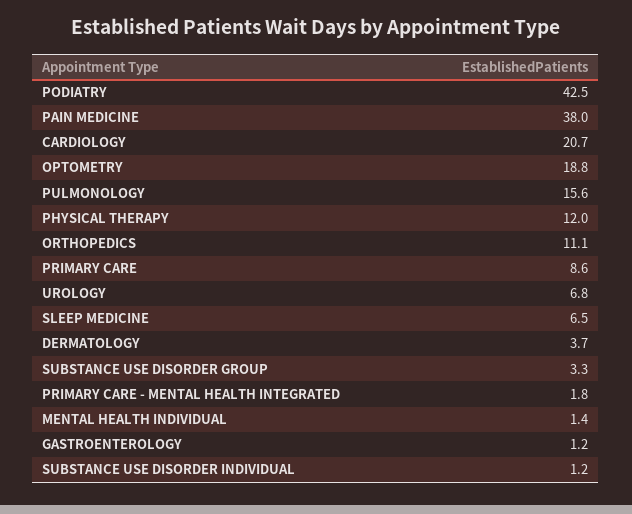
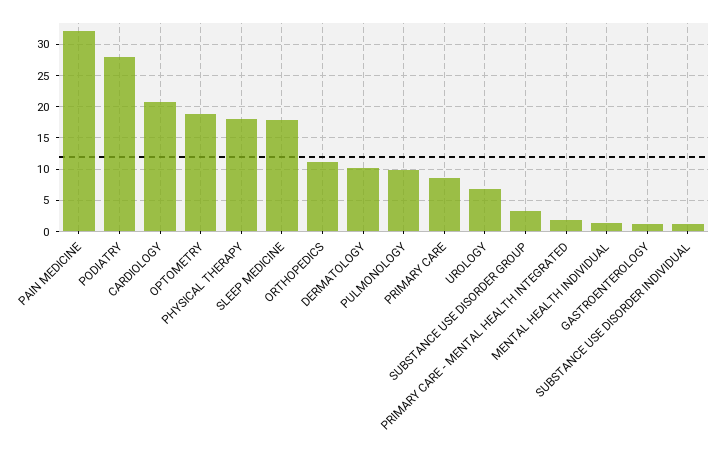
  {
-   "PODIATRY": 42.5,
+   "PODIATRY": 28,
-   "PAIN MEDICINE": 38,
+   "PAIN MEDICINE": 32,
    "CARDIOLOGY": 20.7,
    "OPTOMETRY": 18.8,
-   "PULMONOLOGY": 15.6,
+   "PULMONOLOGY": 10,
-   "PHYSICAL THERAPY": 12,
+   "PHYSICAL THERAPY": 18,
    "ORTHOPEDICS": 11.1,
    "PRIMARY CARE": 8.6,
    "UROLOGY": 6.8,
-   "SLEEP MEDICINE": 6.5,
+   "SLEEP MEDICINE": 18,
-   "DERMATOLOGY": 3.7,
+   "DERMATOLOGY": 10,
    "SUBSTANCE USE DISORDER GROUP": 3.3,
    "PRIMARY CARE - MENTAL HEALTH INTEGRATED": 1.8,
    "MENTAL HEALTH INDIVIDUAL": 1.4,
    "GASTROENTEROLOGY": 1.2,
    "SUBSTANCE USE DISORDER INDIVIDUAL": 1.2
  }

